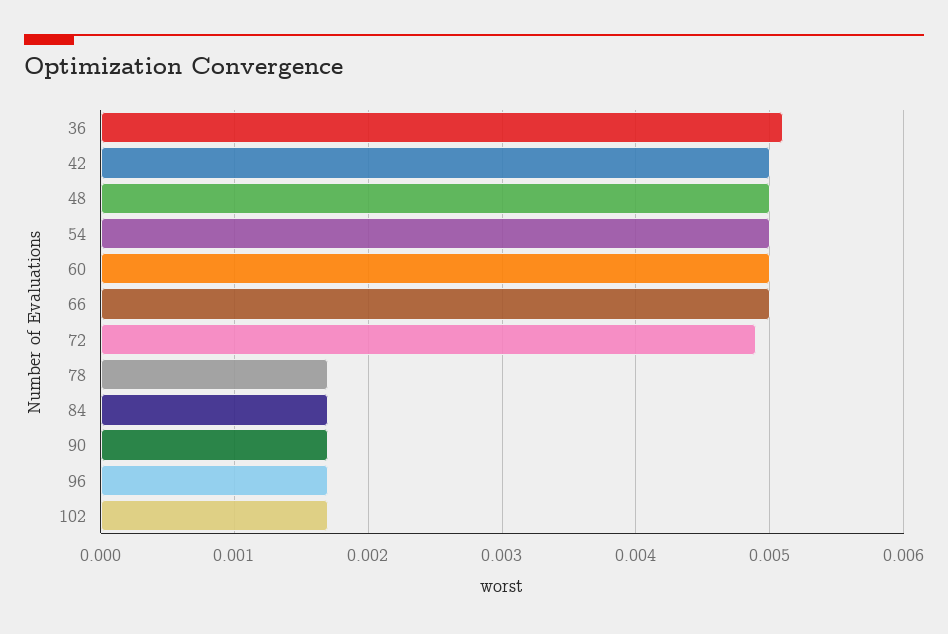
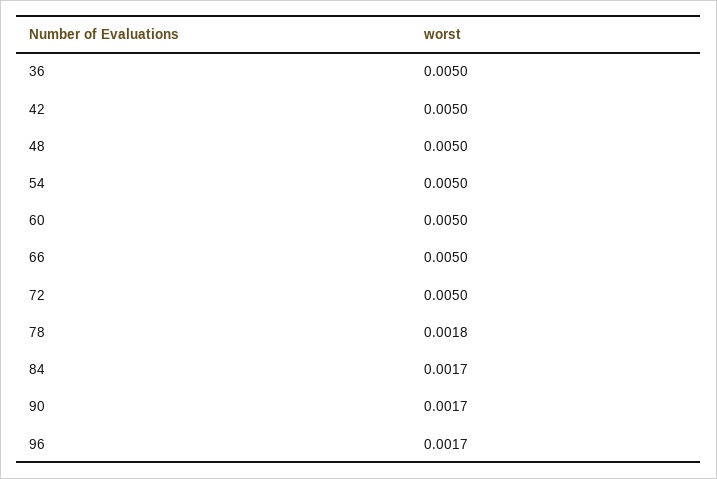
  {
-   "36": 0.0051,
+   "36": 0.005,
    "42": 0.005,
    "48": 0.005,
    "54": 0.005,
    "60": 0.005,
    "66": 0.005,
-   "72": 0.0049,
+   "72": 0.005,
-   "78": 0.0017,
+   "78": 0.0018,
    "84": 0.0017,
    "90": 0.0017,
-   "96": 0.0017,
+   "96": 0.0017
-   "102": 0.0017
  }

